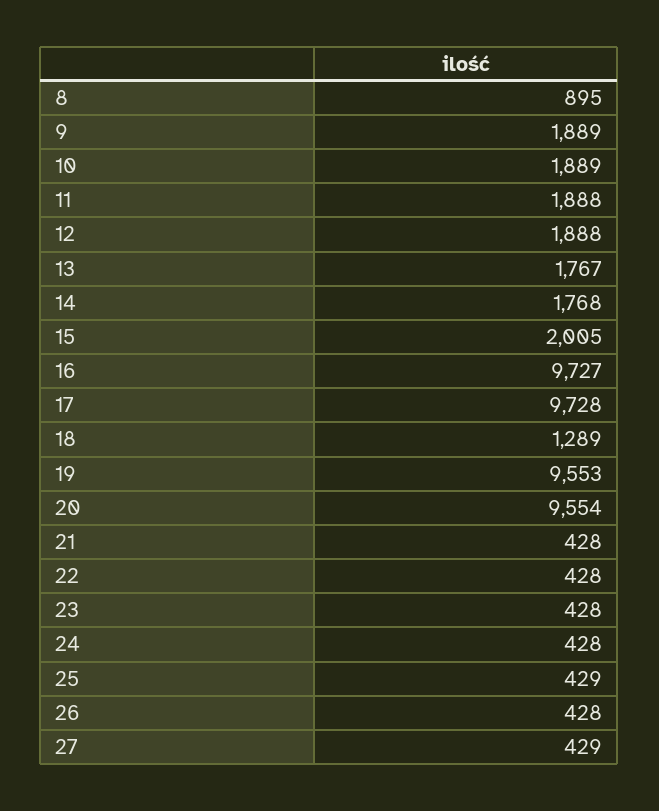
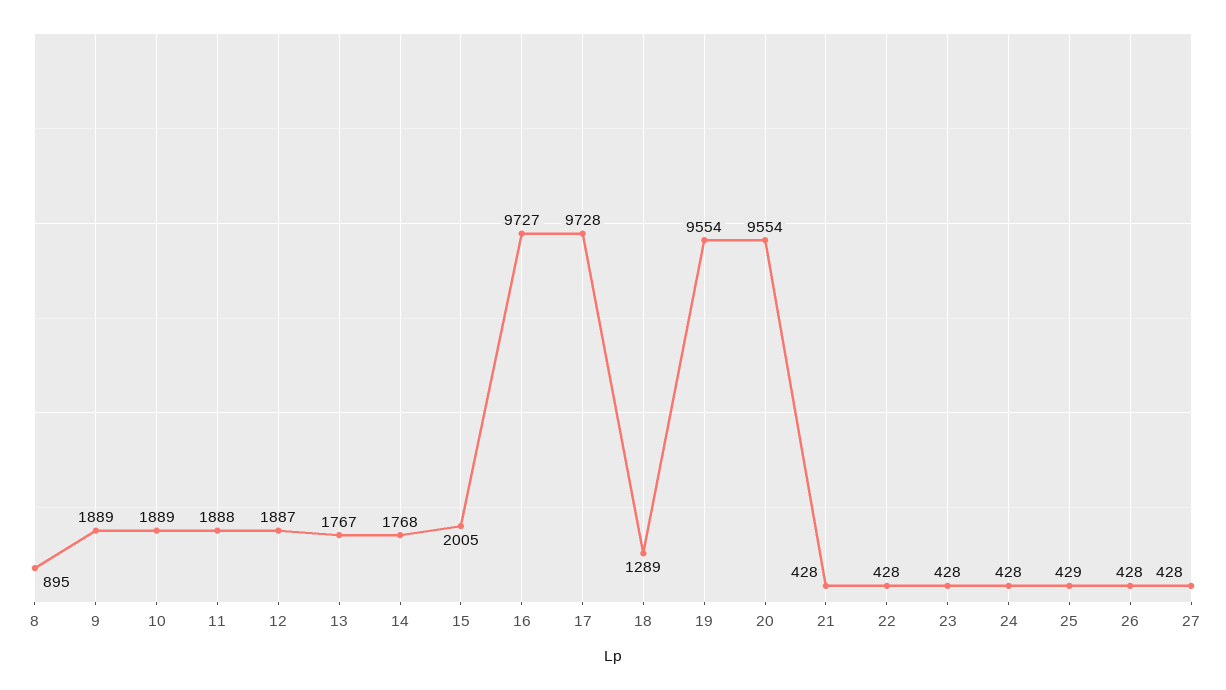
  {
    "8": 895,
    "9": 1889,
    "10": 1889,
    "11": 1888,
-   "12": 1888,
+   "12": 1887,
    "13": 1767,
    "14": 1768,
    "15": 2005,
    "16": 9727,
    "17": 9728,
    "18": 1289,
-   "19": 9553,
+   "19": 9554,
    "20": 9554,
    "21": 428,
    "22": 428,
    "23": 428,
    "24": 428,
    "25": 429,
    "26": 428,
-   "27": 429
+   "27": 428
  }

